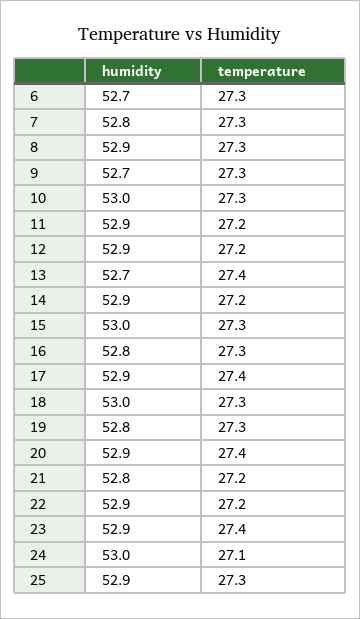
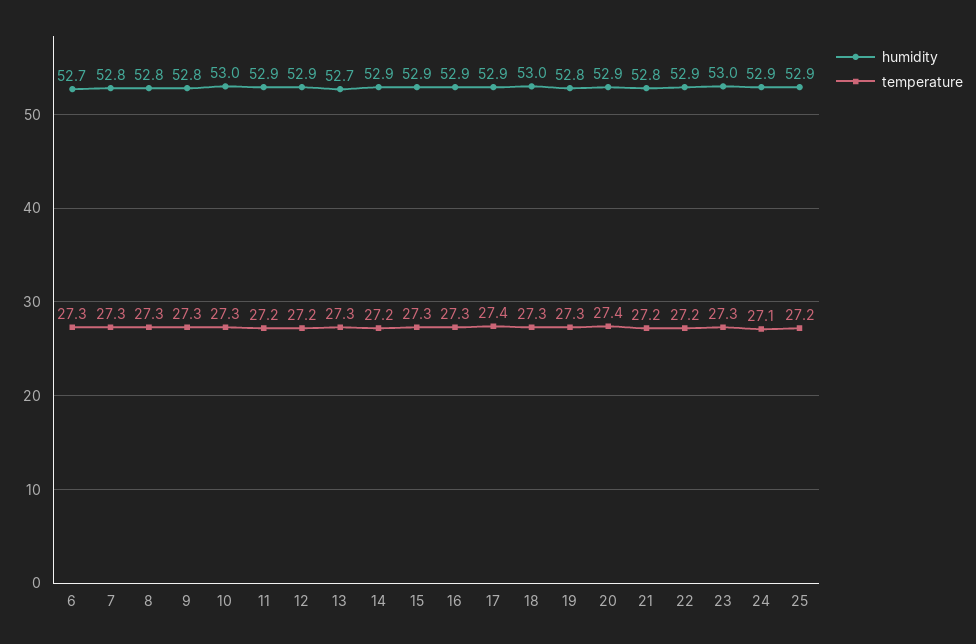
  {
    "humidity": {
      "6": 52.7,
      "7": 52.8,
-     "8": 52.9,
+     "8": 52.8,
-     "9": 52.7,
+     "9": 52.8,
      "10": 53,
      "11": 52.9,
      "12": 52.9,
      "13": 52.7,
      "14": 52.9,
-     "15": 53,
+     "15": 52.9,
-     "16": 52.8,
+     "16": 52.9,
      "17": 52.9,
      "18": 53,
      "19": 52.8,
      "20": 52.9,
      "21": 52.8,
      "22": 52.9,
-     "23": 52.9,
+     "23": 53,
-     "24": 53,
+     "24": 52.9,
      "25": 52.9
    },
    "temperature": {
      "6": 27.3,
      "7": 27.3,
      "8": 27.3,
      "9": 27.3,
      "10": 27.3,
      "11": 27.2,
      "12": 27.2,
-     "13": 27.4,
+     "13": 27.3,
      "14": 27.2,
      "15": 27.3,
      "16": 27.3,
      "17": 27.4,
      "18": 27.3,
      "19": 27.3,
      "20": 27.4,
      "21": 27.2,
      "22": 27.2,
-     "23": 27.4,
+     "23": 27.3,
      "24": 27.1,
-     "25": 27.3
+     "25": 27.2
    }
  }

